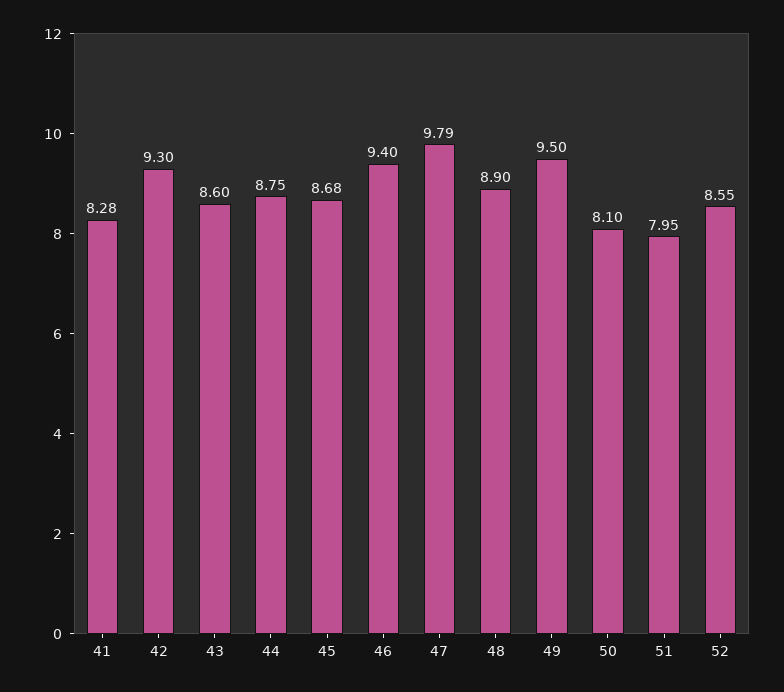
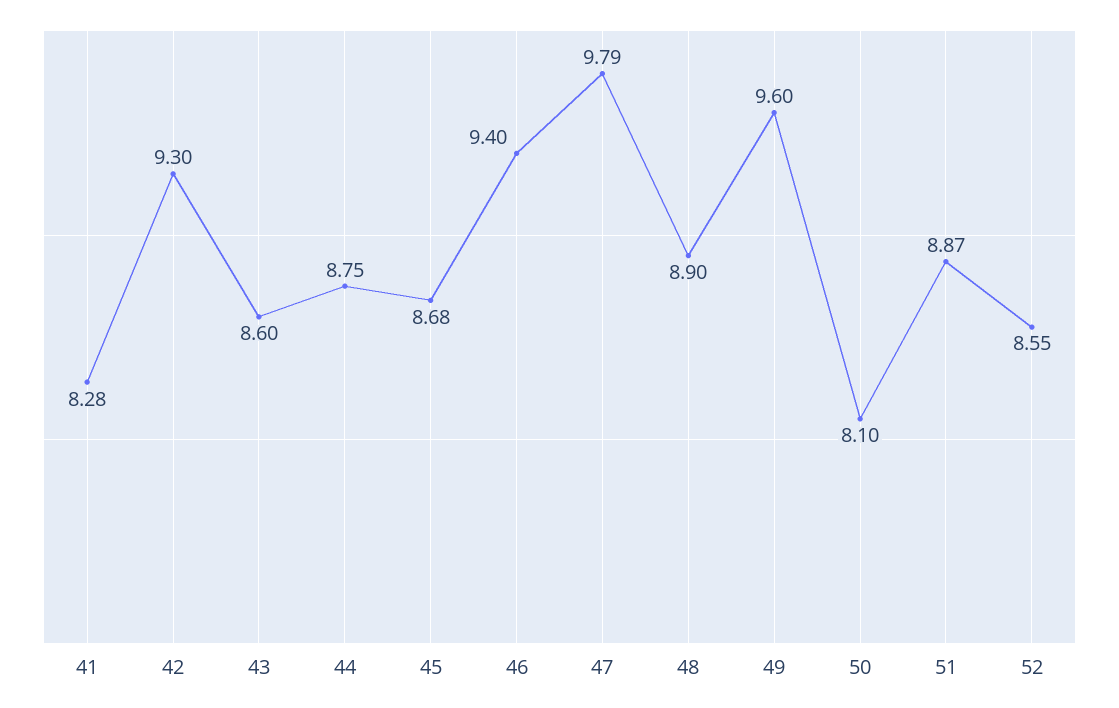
  {
    "41": 8.28,
    "42": 9.3,
    "43": 8.6,
    "44": 8.75,
    "45": 8.68,
    "46": 9.4,
    "47": 9.79,
    "48": 8.9,
-   "49": 9.5,
+   "49": 9.6,
    "50": 8.1,
-   "51": 7.95,
+   "51": 8.87,
    "52": 8.55
  }

